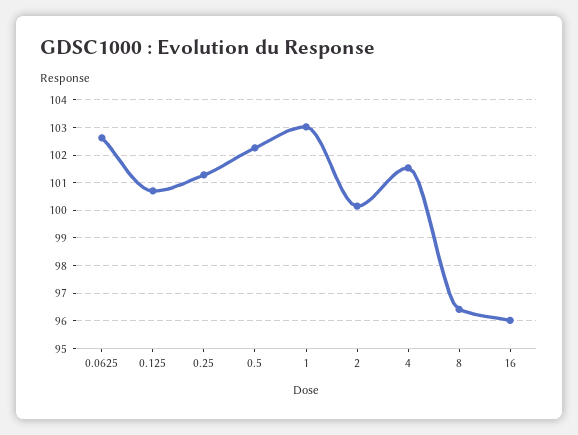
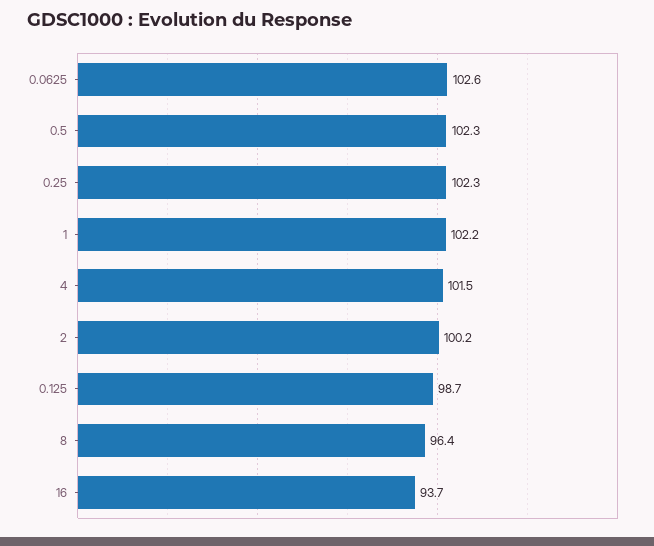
  {
    "0.0625": 102.6,
-   "0.125": 100.75,
+   "0.125": 98.7,
-   "0.25": 101.25,
+   "0.25": 102.3,
    "0.5": 102.3,
-   "1": 103,
+   "1": 102.2,
    "2": 100.2,
    "4": 101.5,
    "8": 96.4,
-   "16": 96
+   "16": 93.7
  }

